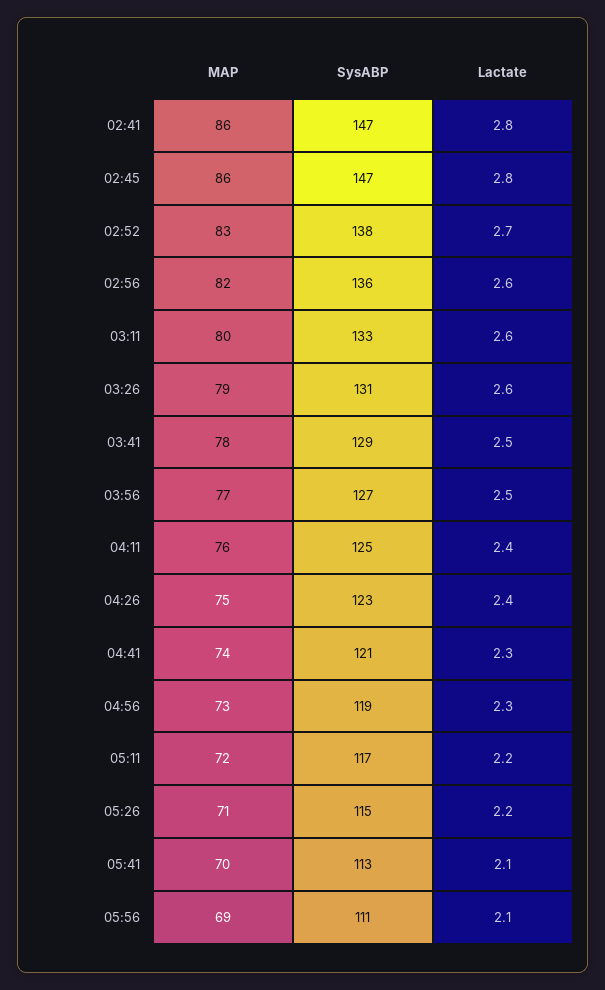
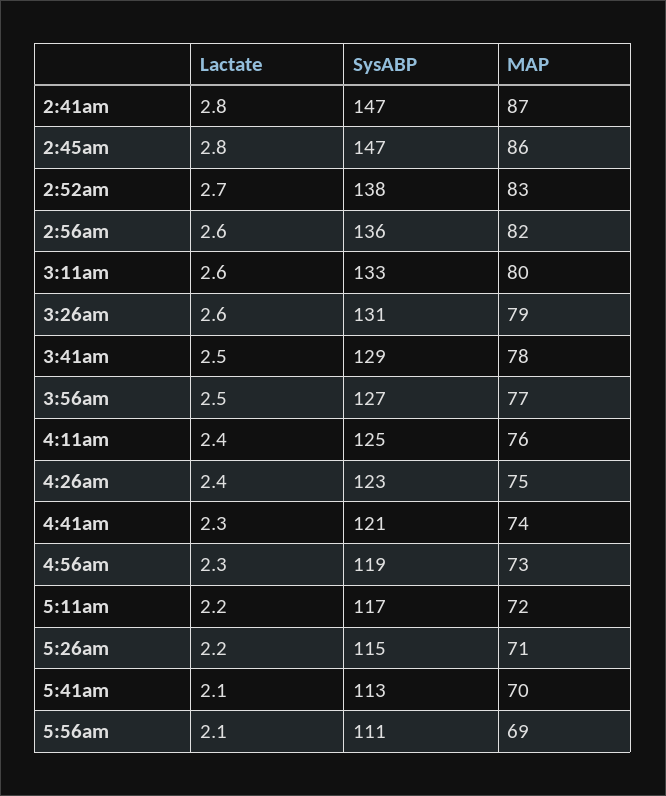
  {
    "MAP": {
-     "02:41": 86,
+     "02:41": 87,
      "02:45": 86,
      "02:52": 83,
      "02:56": 82,
      "03:11": 80,
      "03:26": 79,
      "03:41": 78,
      "03:56": 77,
      "04:11": 76,
      "04:26": 75,
      "04:41": 74,
      "04:56": 73,
      "05:11": 72,
      "05:26": 71,
      "05:41": 70,
      "05:56": 69
    },
    "SysABP": {
      "02:41": 147,
      "02:45": 147,
      "02:52": 138,
      "02:56": 136,
      "03:11": 133,
      "03:26": 131,
      "03:41": 129,
      "03:56": 127,
      "04:11": 125,
      "04:26": 123,
      "04:41": 121,
      "04:56": 119,
      "05:11": 117,
      "05:26": 115,
      "05:41": 113,
      "05:56": 111
    },
    "Lactate": {
      "02:41": 2.8,
      "02:45": 2.8,
      "02:52": 2.7,
      "02:56": 2.6,
      "03:11": 2.6,
      "03:26": 2.6,
      "03:41": 2.5,
      "03:56": 2.5,
      "04:11": 2.4,
      "04:26": 2.4,
      "04:41": 2.3,
      "04:56": 2.3,
      "05:11": 2.2,
      "05:26": 2.2,
      "05:41": 2.1,
      "05:56": 2.1
    }
  }

